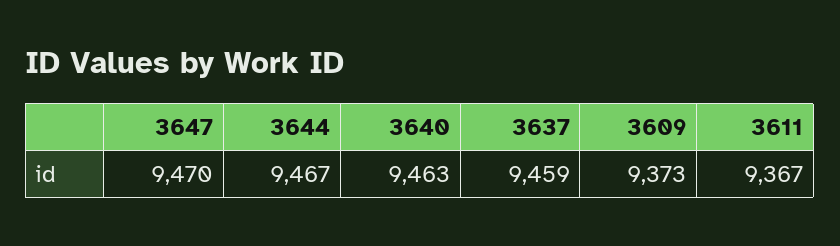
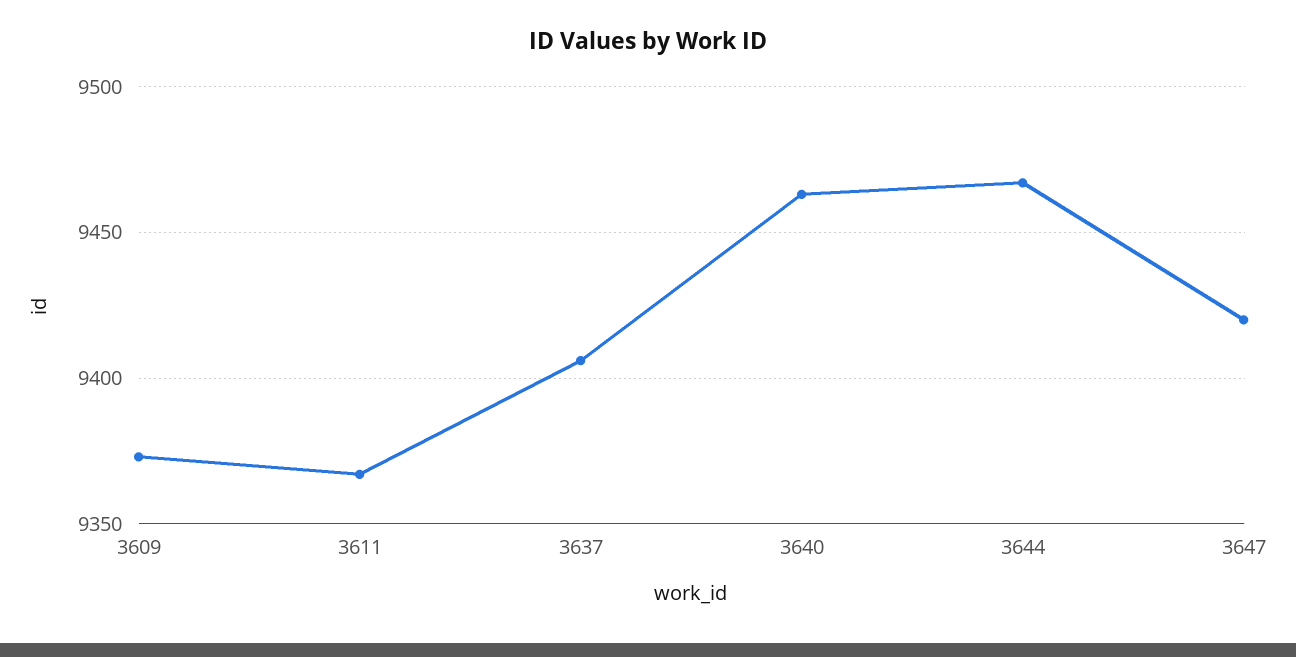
  {
-   "3647": 9470,
+   "3647": 9420,
    "3644": 9467,
    "3640": 9463,
-   "3637": 9459,
+   "3637": 9405,
    "3609": 9373,
    "3611": 9367
  }

